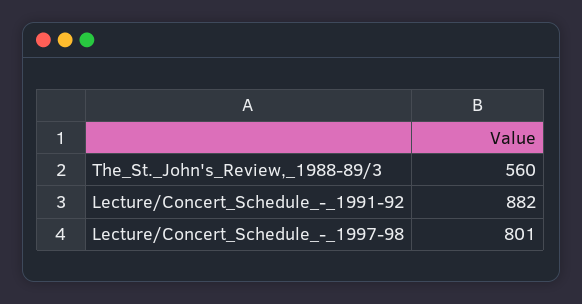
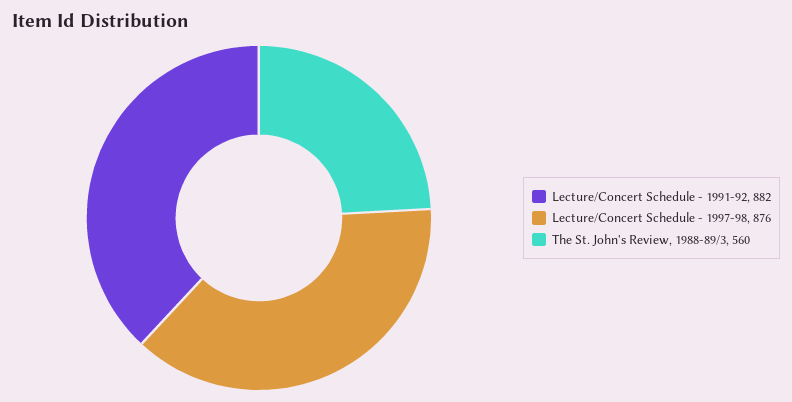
  {
    "The_St._John's_Review,_1988-89/3": 560,
    "Lecture/Concert_Schedule_-_1991-92": 882,
-   "Lecture/Concert_Schedule_-_1997-98": 801
+   "Lecture/Concert_Schedule_-_1997-98": 876
  }

